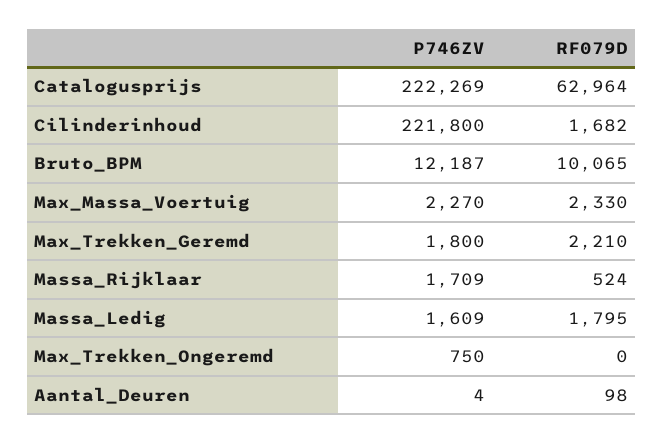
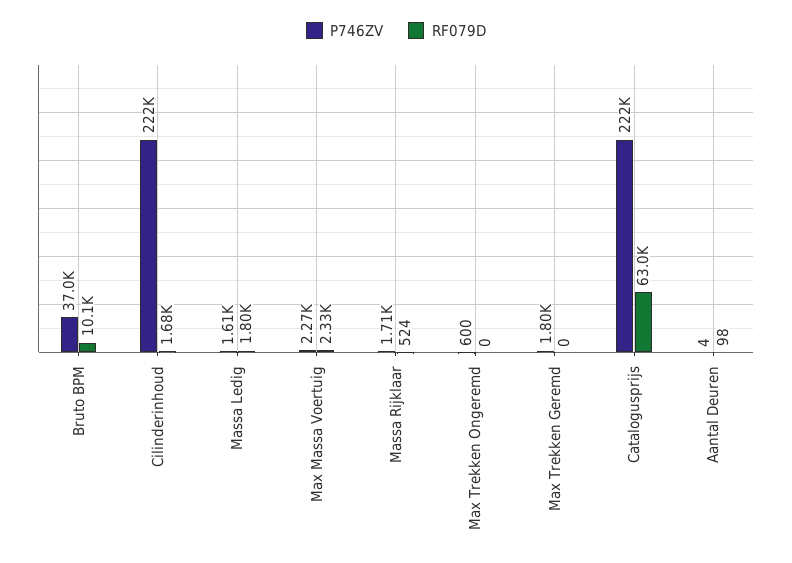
  {
    "P746ZV": {
      "Catalogusprijs": 222269,
      "Cilinderinhoud": 221800,
-     "Bruto_BPM": 12187,
+     "Bruto_BPM": 37000,
      "Max_Massa_Voertuig": 2270,
      "Max_Trekken_Geremd": 1800,
      "Massa_Rijklaar": 1709,
      "Massa_Ledig": 1609,
-     "Max_Trekken_Ongeremd": 750,
+     "Max_Trekken_Ongeremd": 600,
      "Aantal_Deuren": 4
    },
    "RF079D": {
      "Catalogusprijs": 62964,
      "Cilinderinhoud": 1682,
      "Bruto_BPM": 10065,
      "Max_Massa_Voertuig": 2330,
-     "Max_Trekken_Geremd": 2210,
+     "Max_Trekken_Geremd": 0,
      "Massa_Rijklaar": 524,
      "Massa_Ledig": 1795,
      "Max_Trekken_Ongeremd": 0,
      "Aantal_Deuren": 98
    }
  }

